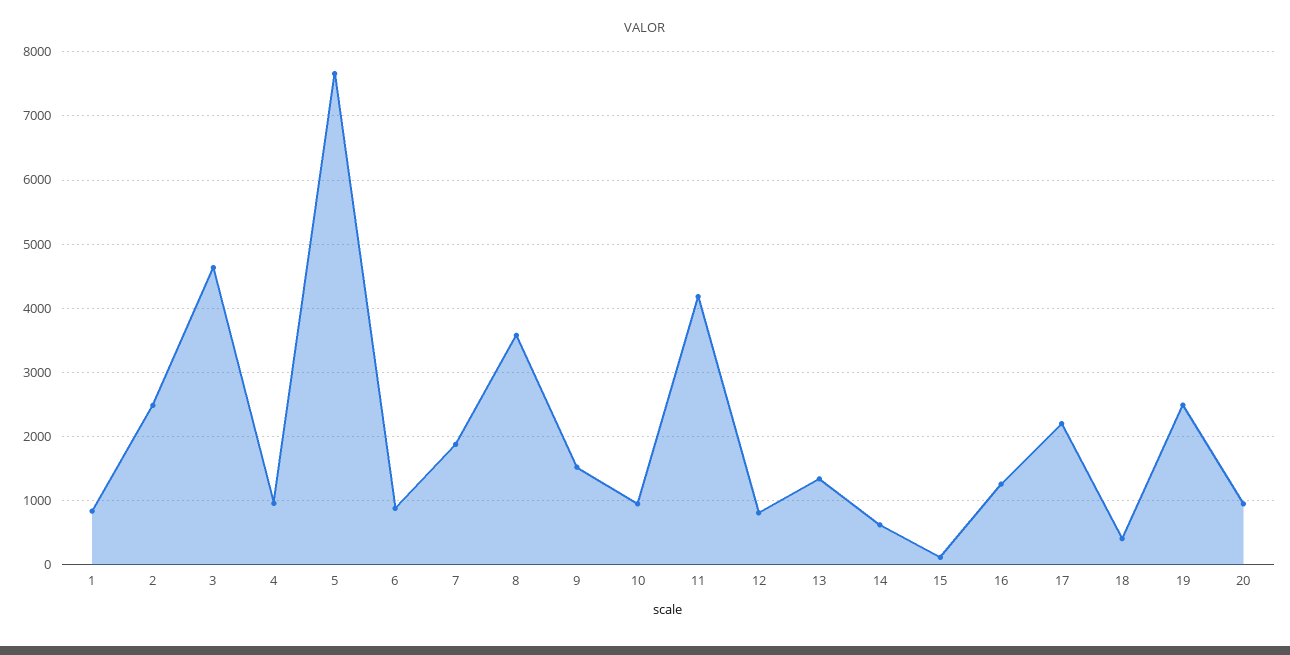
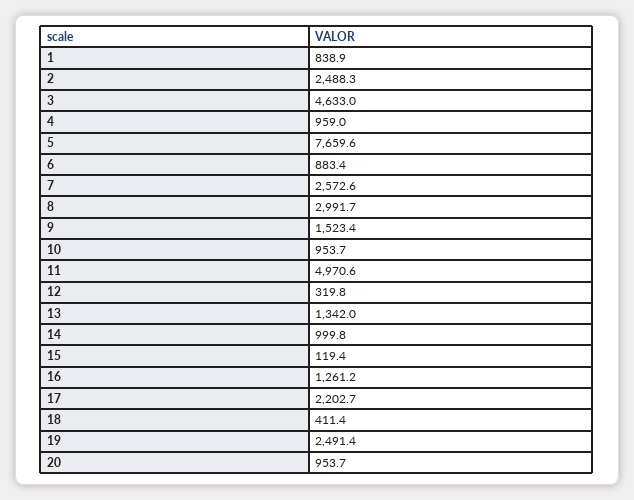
  {
    "1": 838.9,
    "2": 2488.3,
    "3": 4633,
    "4": 959,
    "5": 7659.6,
    "6": 883.4,
-   "7": 1900,
+   "7": 2572.6,
-   "8": 3600,
+   "8": 2991.7,
    "9": 1523.4,
    "10": 953.7,
-   "11": 4200,
+   "11": 4970.6,
-   "12": 800,
+   "12": 319.8,
    "13": 1342,
-   "14": 600,
+   "14": 999.8,
    "15": 119.4,
    "16": 1261.2,
    "17": 2202.7,
    "18": 411.4,
    "19": 2491.4,
    "20": 953.7
  }

